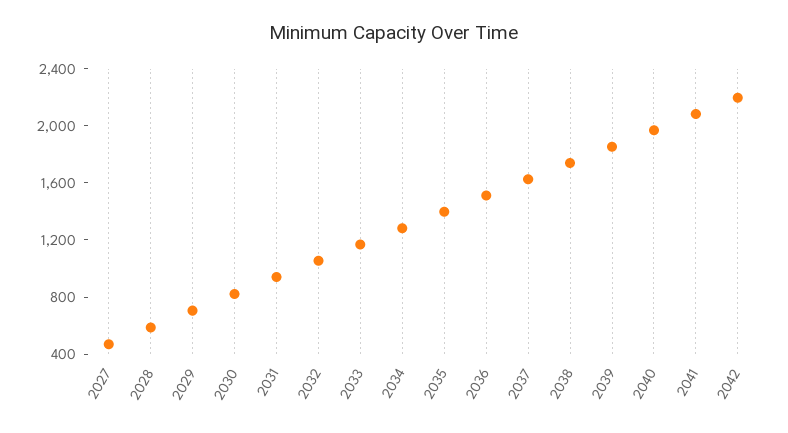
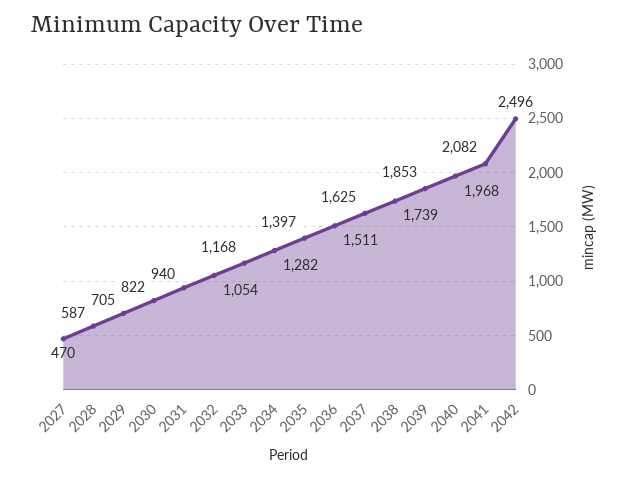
  {
    "2027": 470,
    "2028": 587,
    "2029": 705,
    "2030": 822,
    "2031": 940,
    "2032": 1054,
    "2033": 1168,
    "2034": 1282,
    "2035": 1397,
    "2036": 1511,
    "2037": 1625,
    "2038": 1739,
    "2039": 1853,
    "2040": 1968,
    "2041": 2082,
-   "2042": 2200
+   "2042": 2496
  }

